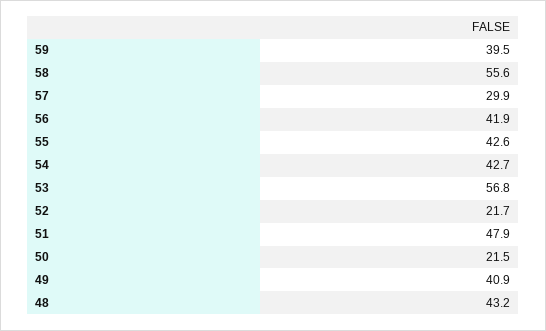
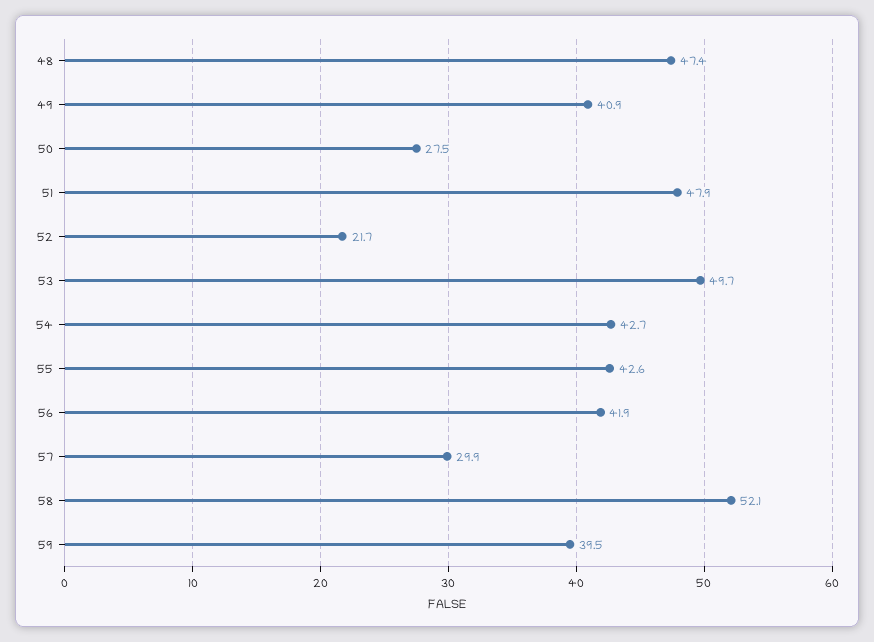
  {
    "59": 39.5,
-   "58": 55.6,
+   "58": 52.1,
    "57": 29.9,
    "56": 41.9,
    "55": 42.6,
    "54": 42.7,
-   "53": 56.8,
+   "53": 49.7,
    "52": 21.7,
    "51": 47.9,
-   "50": 21.5,
+   "50": 27.5,
    "49": 40.9,
-   "48": 43.2
+   "48": 47.4
  }

